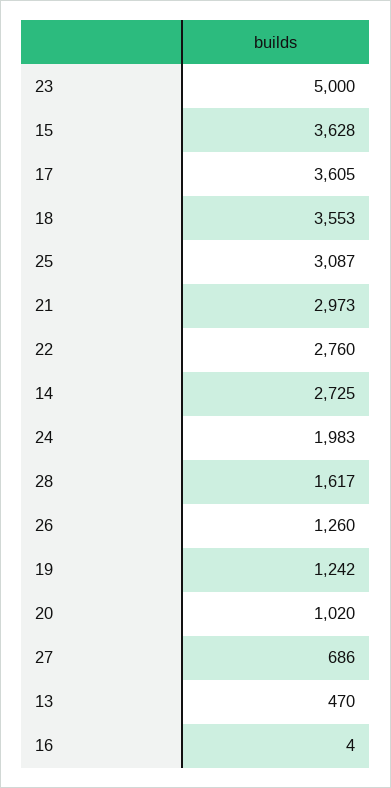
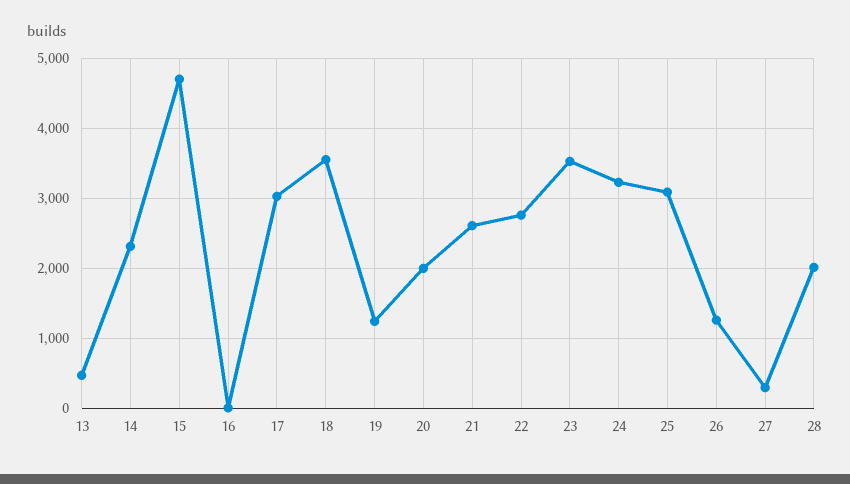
  {
-   "23": 5000,
+   "23": 3500,
-   "15": 3628,
+   "15": 4700,
-   "17": 3605,
+   "17": 3000,
    "18": 3553,
    "25": 3087,
-   "21": 2973,
+   "21": 2600,
    "22": 2760,
-   "14": 2725,
+   "14": 2300,
-   "24": 1983,
+   "24": 3200,
-   "28": 1617,
+   "28": 2000,
    "26": 1260,
    "19": 1242,
-   "20": 1020,
+   "20": 2000,
-   "27": 686,
+   "27": 300,
    "13": 470,
    "16": 4
  }

